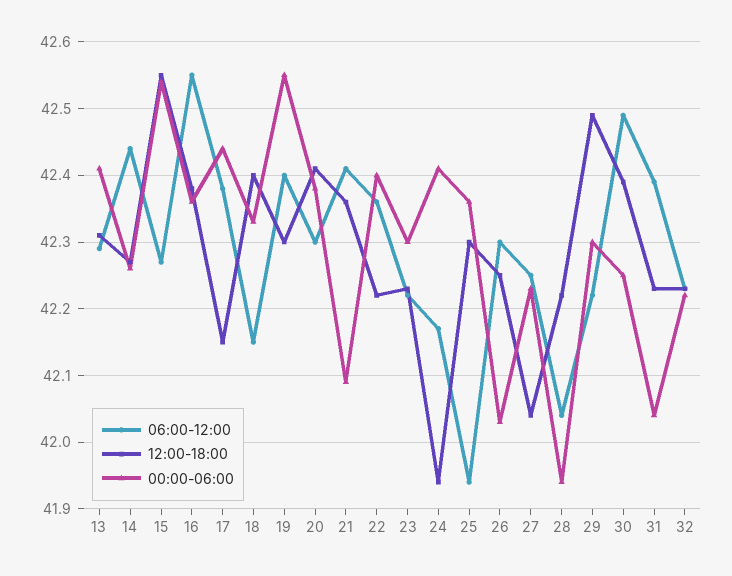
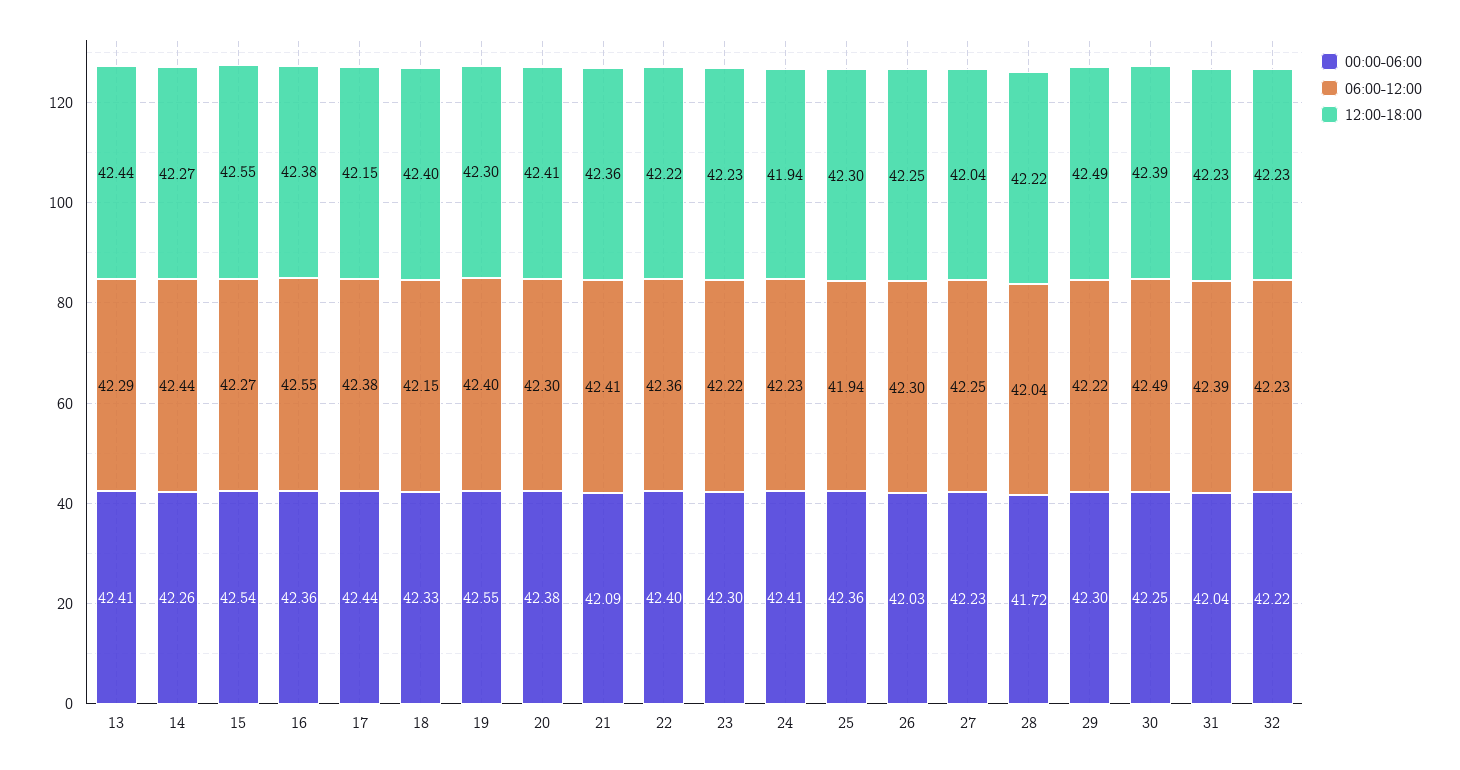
  {
    "06:00-12:00": {
      "13": 42.29,
      "14": 42.44,
      "15": 42.27,
      "16": 42.55,
      "17": 42.38,
      "18": 42.15,
      "19": 42.4,
      "20": 42.3,
      "21": 42.41,
      "22": 42.36,
      "23": 42.22,
-     "24": 42.17,
+     "24": 42.23,
      "25": 41.94,
      "26": 42.3,
      "27": 42.25,
      "28": 42.04,
      "29": 42.22,
      "30": 42.49,
      "31": 42.39,
      "32": 42.23
    },
    "12:00-18:00": {
-     "13": 42.31,
+     "13": 42.44,
      "14": 42.27,
      "15": 42.55,
      "16": 42.38,
      "17": 42.15,
      "18": 42.4,
      "19": 42.3,
      "20": 42.41,
      "21": 42.36,
      "22": 42.22,
      "23": 42.23,
      "24": 41.94,
      "25": 42.3,
      "26": 42.25,
      "27": 42.04,
      "28": 42.22,
      "29": 42.49,
      "30": 42.39,
      "31": 42.23,
      "32": 42.23
    },
    "00:00-06:00": {
      "13": 42.41,
      "14": 42.26,
      "15": 42.54,
      "16": 42.36,
      "17": 42.44,
      "18": 42.33,
      "19": 42.55,
      "20": 42.38,
      "21": 42.09,
      "22": 42.4,
      "23": 42.3,
      "24": 42.41,
      "25": 42.36,
      "26": 42.03,
      "27": 42.23,
-     "28": 41.94,
+     "28": 41.72,
      "29": 42.3,
      "30": 42.25,
      "31": 42.04,
      "32": 42.22
    }
  }

